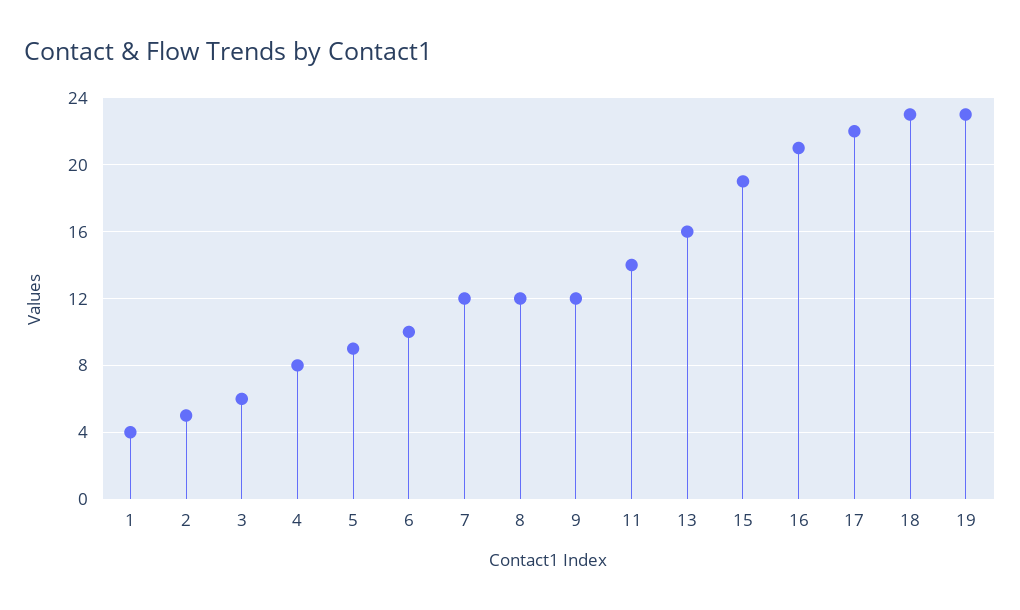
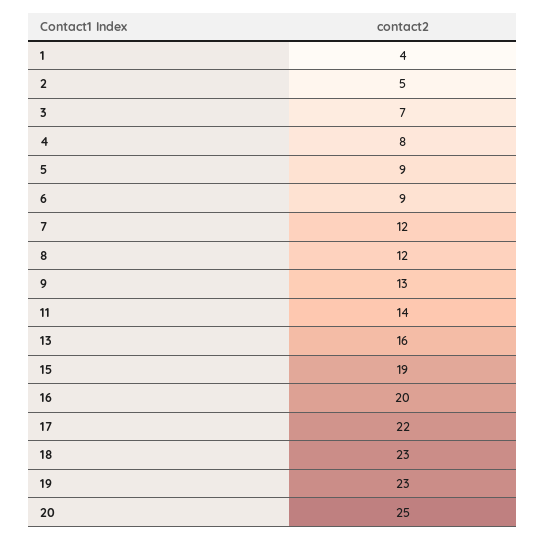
  {
    "1": 4,
    "2": 5,
-   "3": 6,
+   "3": 7,
    "4": 8,
    "5": 9,
-   "6": 10,
+   "6": 9,
    "7": 12,
    "8": 12,
-   "9": 12,
+   "9": 13,
    "11": 14,
    "13": 16,
    "15": 19,
-   "16": 21,
+   "16": 20,
    "17": 22,
    "18": 23,
-   "19": 23
+   "19": 23,
+   "20": 25
  }

